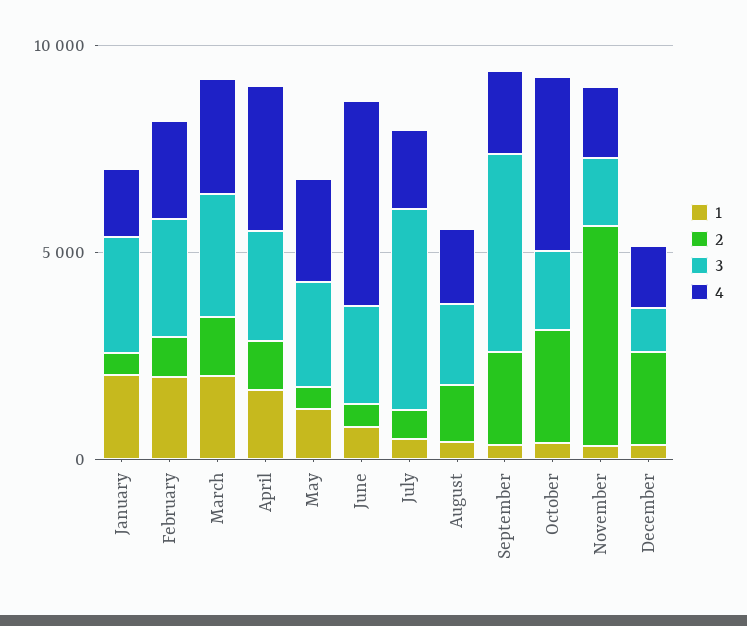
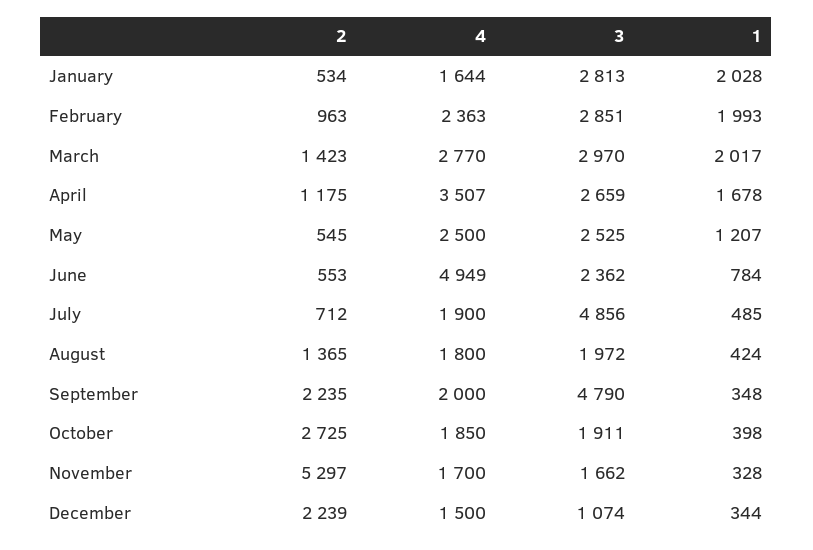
  {
    "1": {
      "January": 2028,
      "February": 1993,
      "March": 2017,
      "April": 1678,
      "May": 1207,
      "June": 784,
      "July": 485,
      "August": 424,
      "September": 348,
      "October": 398,
      "November": 328,
      "December": 344
    },
    "2": {
      "January": 534,
      "February": 963,
      "March": 1423,
      "April": 1175,
      "May": 545,
      "June": 553,
      "July": 712,
      "August": 1365,
      "September": 2235,
      "October": 2725,
      "November": 5297,
      "December": 2239
    },
    "3": {
      "January": 2813,
      "February": 2851,
      "March": 2970,
      "April": 2659,
      "May": 2525,
      "June": 2362,
      "July": 4856,
      "August": 1972,
      "September": 4790,
      "October": 1911,
      "November": 1662,
      "December": 1074
    },
    "4": {
      "January": 1644,
      "February": 2363,
      "March": 2770,
      "April": 3507,
      "May": 2500,
      "June": 4949,
      "July": 1900,
      "August": 1800,
      "September": 2000,
-     "October": 4000,
+     "October": 1850,
      "November": 1700,
      "December": 1500
    }
  }

